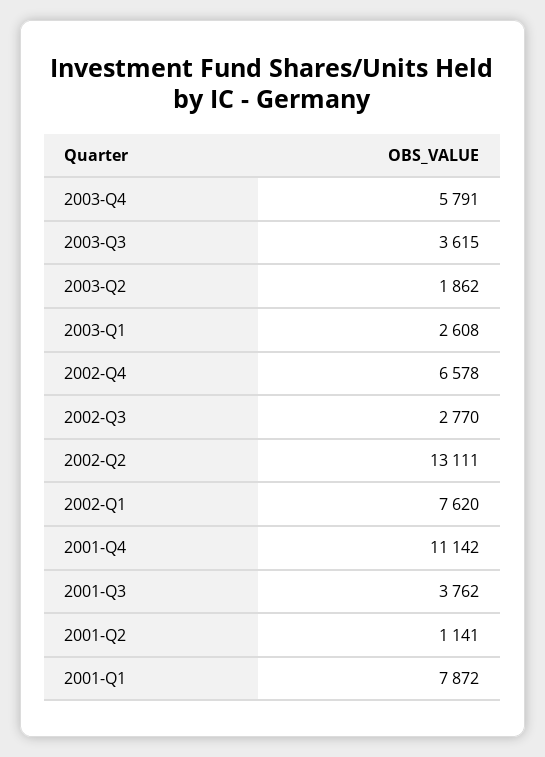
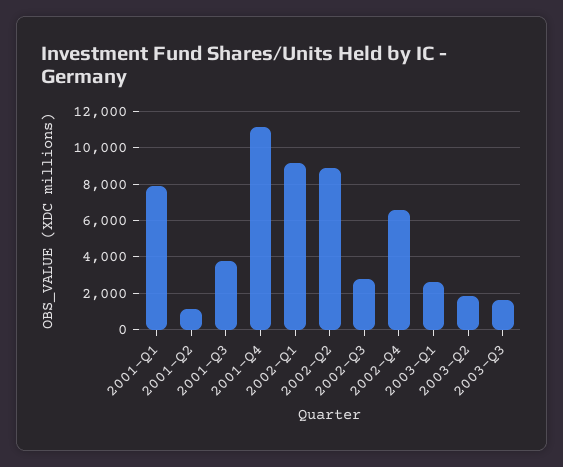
  {
-   "2003-Q4": 5791,
-   "2003-Q3": 3615,
+   "2003-Q3": 1500,
    "2003-Q2": 1862,
    "2003-Q1": 2608,
    "2002-Q4": 6578,
    "2002-Q3": 2770,
-   "2002-Q2": 13111,
+   "2002-Q2": 9000,
-   "2002-Q1": 7620,
+   "2002-Q1": 9000,
    "2001-Q4": 11142,
    "2001-Q3": 3762,
    "2001-Q2": 1141,
    "2001-Q1": 7872
  }

